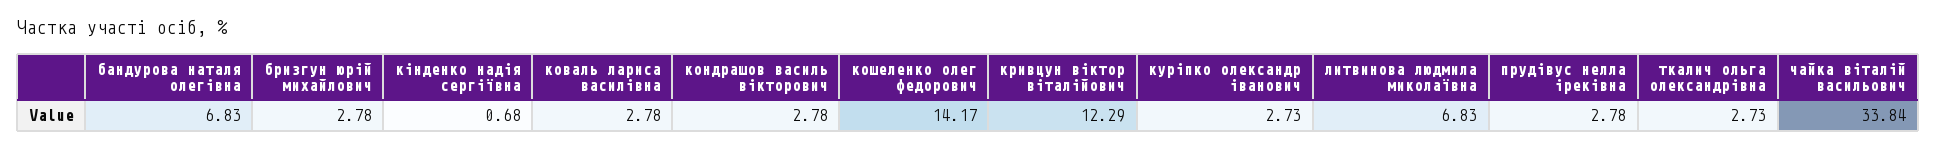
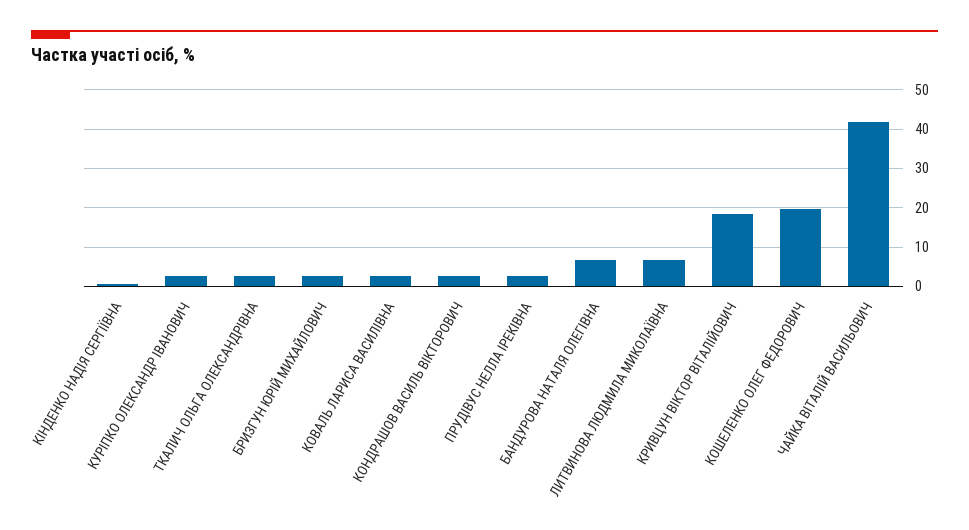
  {
    "бандурова наталя олегівна": 6.83,
    "бризгун юрій михайлович": 2.78,
    "кінденко надія сергіївна": 0.68,
    "коваль лариса василівна": 2.78,
    "кондрашов василь вікторович": 2.78,
-   "кошеленко олег федорович": 14.17,
+   "кошеленко олег федорович": 20,
-   "кривцун віктор віталійович": 12.29,
+   "кривцун віктор віталійович": 18,
    "куріпко олександр іванович": 2.73,
    "литвинова людмила миколаївна": 6.83,
    "прудівус нелла іреківна": 2.78,
    "ткалич ольга олександрівна": 2.73,
-   "чайка віталій васильович": 33.84
+   "чайка віталій васильович": 42
  }

